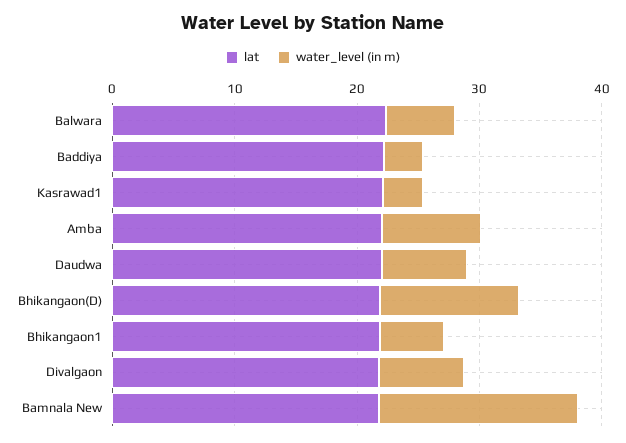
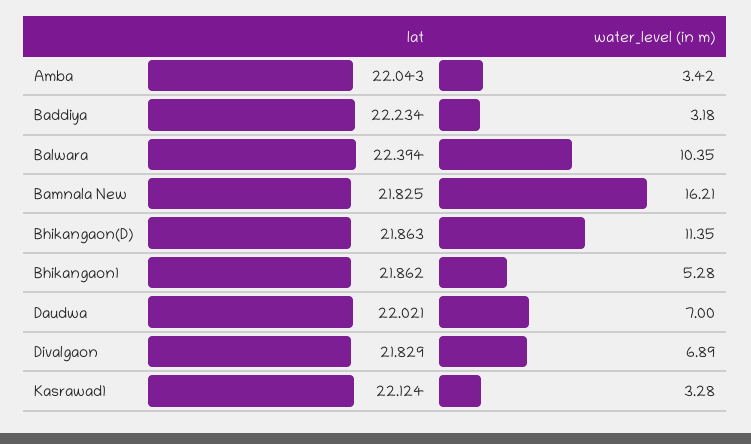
  {
    "lat": {
      "Balwara": 22.394,
      "Baddiya": 22.234,
      "Kasrawad1": 22.124,
      "Amba": 22.043,
      "Daudwa": 22.021,
      "Bhikangaon(D)": 21.863,
      "Bhikangaon1": 21.862,
      "Divalgaon": 21.829,
      "Bamnala New": 21.825
    },
    "water_level (in m)": {
-     "Balwara": 6,
+     "Balwara": 10.35,
      "Baddiya": 3.18,
      "Kasrawad1": 3.28,
-     "Amba": 8,
+     "Amba": 3.42,
      "Daudwa": 7,
      "Bhikangaon(D)": 11.35,
      "Bhikangaon1": 5.28,
      "Divalgaon": 6.89,
      "Bamnala New": 16.21
    }
  }

